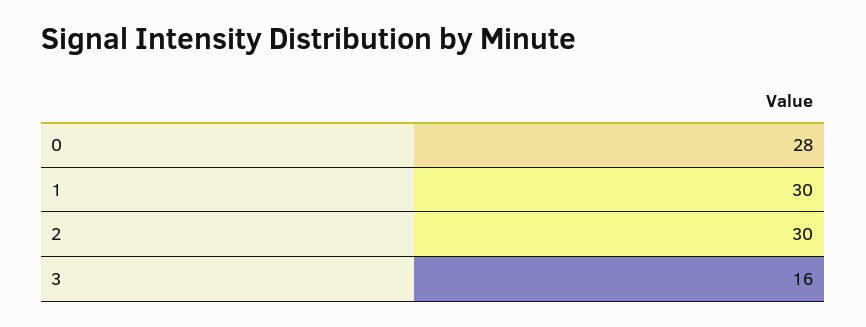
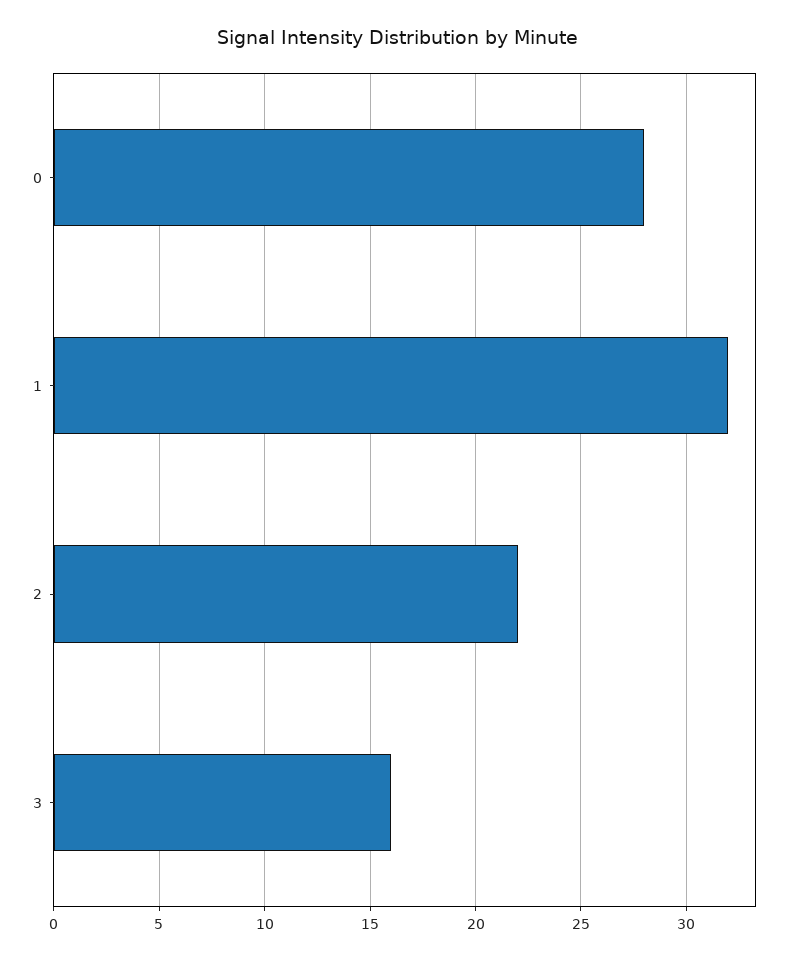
  {
    "0": 28,
-   "1": 30,
+   "1": 32,
-   "2": 30,
+   "2": 22,
    "3": 16
  }

